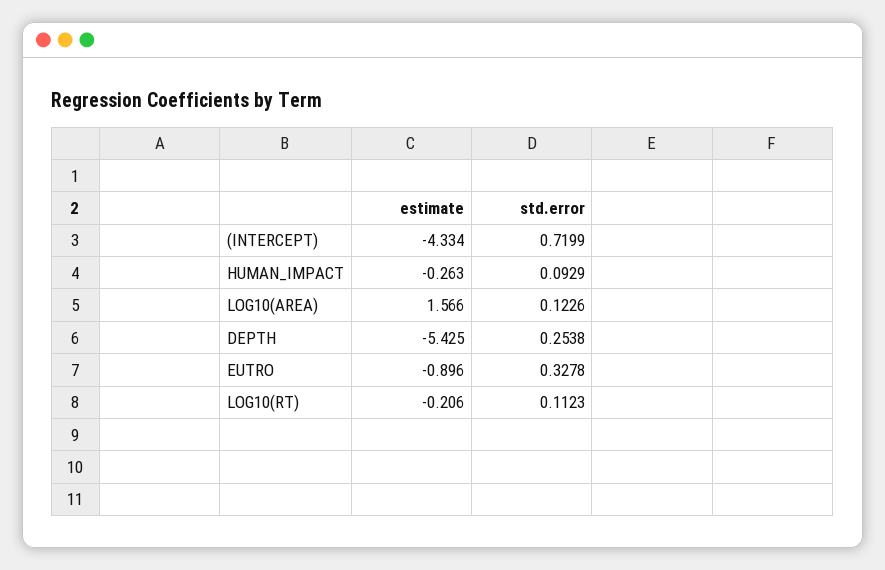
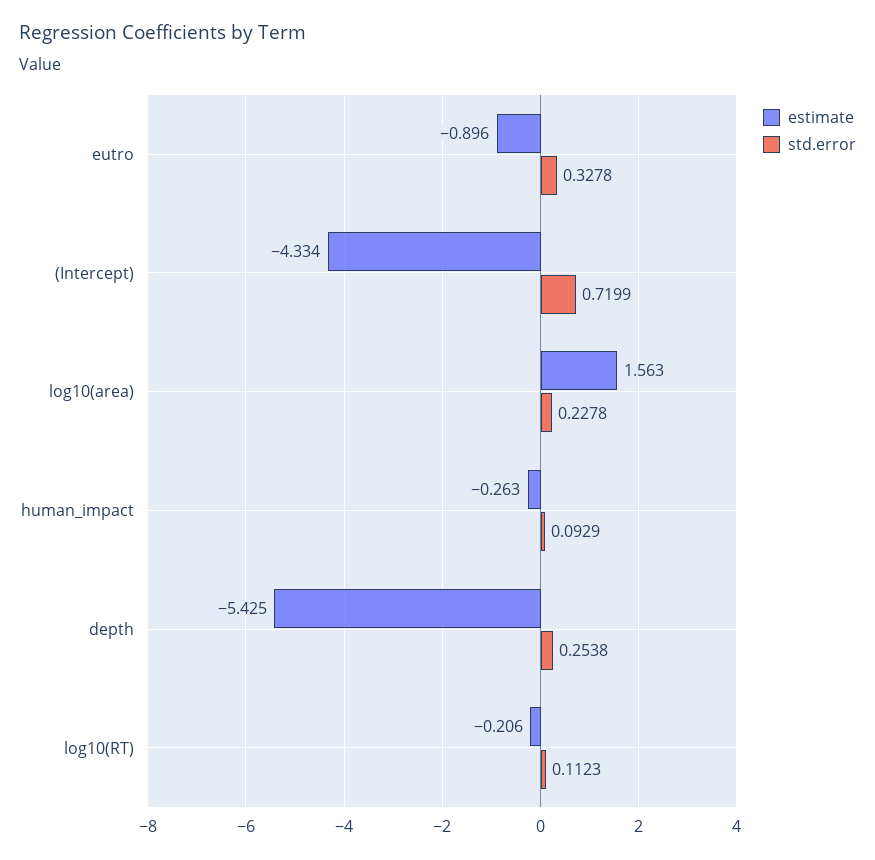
  {
    "estimate": {
      "(INTERCEPT)": -4.334,
      "HUMAN_IMPACT": -0.263,
-     "LOG10(AREA)": 1.566,
+     "LOG10(AREA)": 1.563,
      "DEPTH": -5.425,
      "EUTRO": -0.896,
      "LOG10(RT)": -0.206
    },
    "std.error": {
      "(INTERCEPT)": 0.7199,
      "HUMAN_IMPACT": 0.0929,
-     "LOG10(AREA)": 0.1226,
+     "LOG10(AREA)": 0.2278,
      "DEPTH": 0.2538,
      "EUTRO": 0.3278,
      "LOG10(RT)": 0.1123
    }
  }

